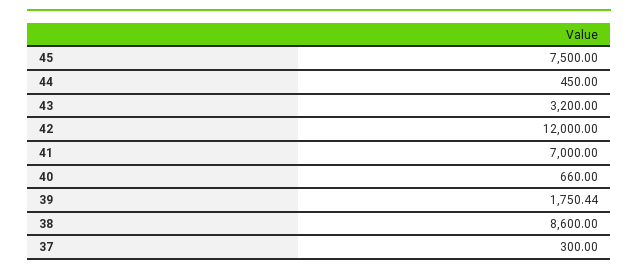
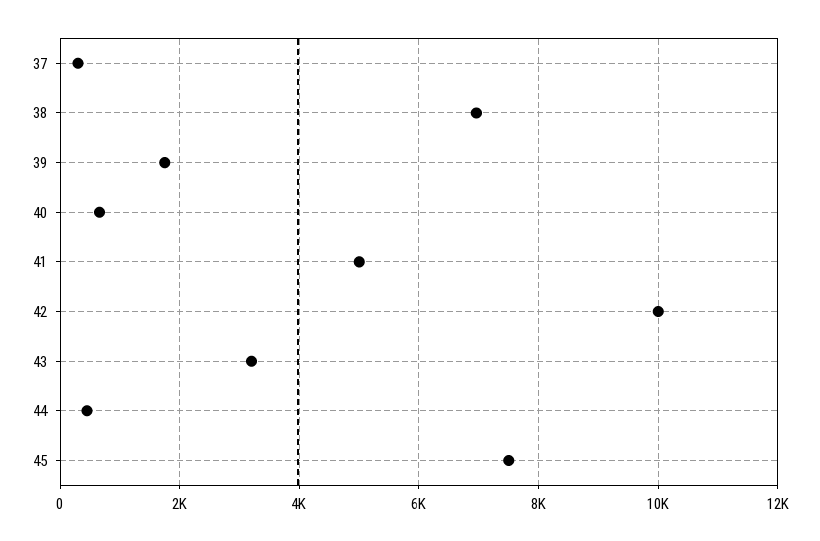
  {
    "45": 7500,
    "44": 450,
    "43": 3200,
-   "42": 12000,
+   "42": 10000,
-   "41": 7000,
+   "41": 5000,
    "40": 660,
    "39": 1750.44,
-   "38": 8600,
+   "38": 7000,
    "37": 300
  }

